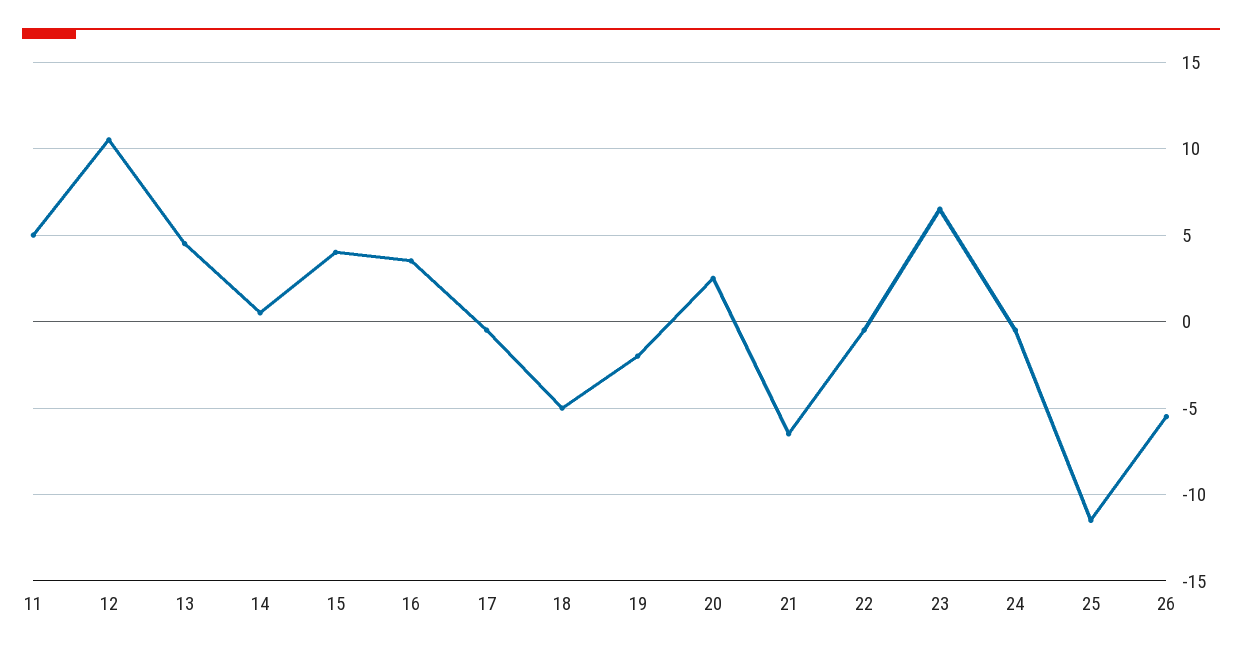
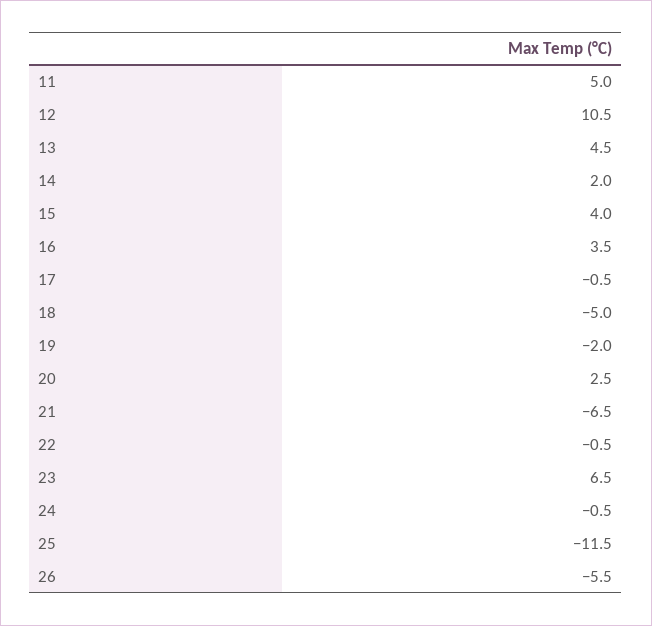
  {
    "11": 5,
    "12": 10.5,
    "13": 4.5,
-   "14": 0.5,
+   "14": 2,
    "15": 4,
    "16": 3.5,
    "17": -0.5,
    "18": -5,
    "19": -2,
    "20": 2.5,
    "21": -6.5,
    "22": -0.5,
    "23": 6.5,
    "24": -0.5,
    "25": -11.5,
    "26": -5.5
  }

